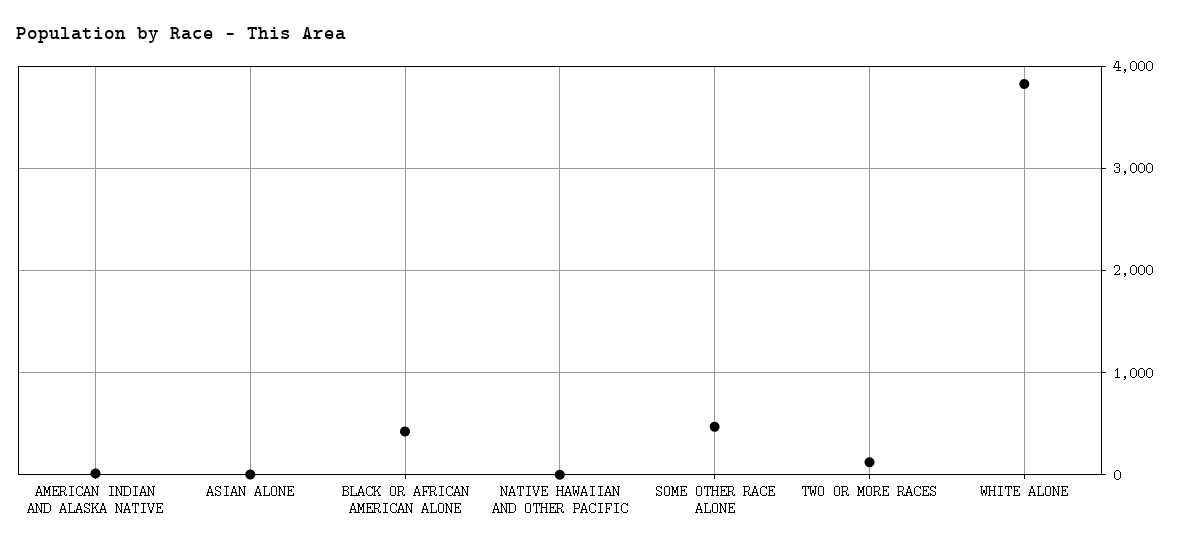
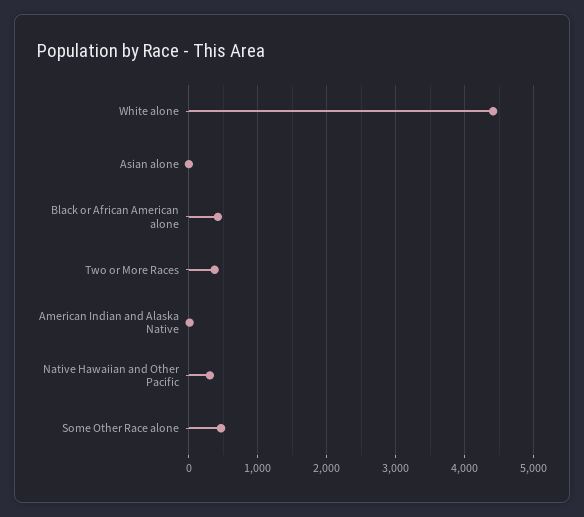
  {
    "AMERICAN INDIAN AND ALASKA NATIVE": 0,
    "ASIAN ALONE": 0,
    "BLACK OR AFRICAN AMERICAN ALONE": 400,
-   "NATIVE HAWAIIAN AND OTHER PACIFIC": 0,
+   "NATIVE HAWAIIAN AND OTHER PACIFIC": 300,
    "SOME OTHER RACE ALONE": 500,
-   "TWO OR MORE RACES": 100,
+   "TWO OR MORE RACES": 400,
-   "WHITE ALONE": 3800
+   "WHITE ALONE": 4400
  }

